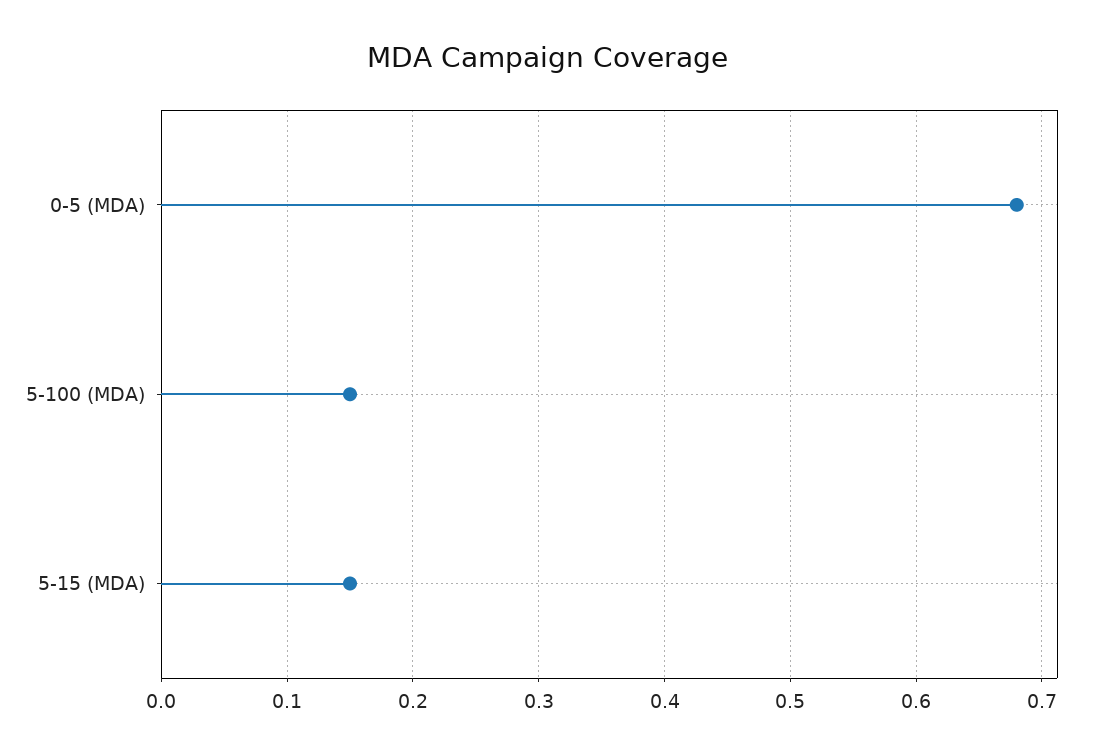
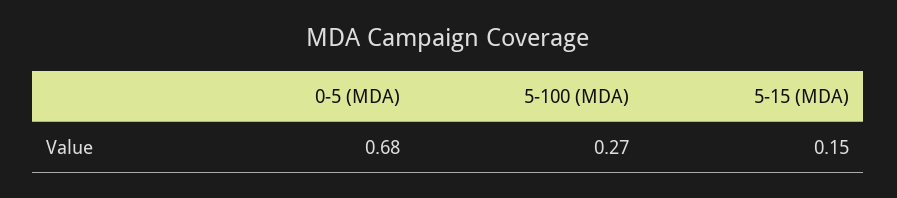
  {
    "0-5 (MDA)": 0.68,
-   "5-100 (MDA)": 0.15,
+   "5-100 (MDA)": 0.27,
    "5-15 (MDA)": 0.15
  }

